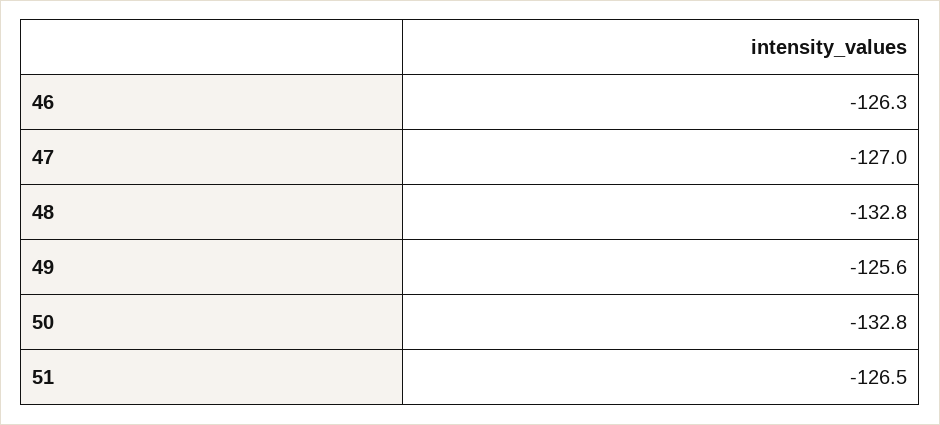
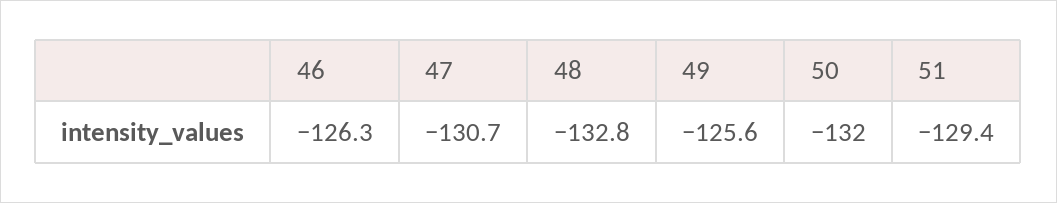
  {
    "46": -126.3,
-   "47": -127,
+   "47": -130.7,
    "48": -132.8,
    "49": -125.6,
-   "50": -132.8,
+   "50": -132,
-   "51": -126.5
+   "51": -129.4
  }

